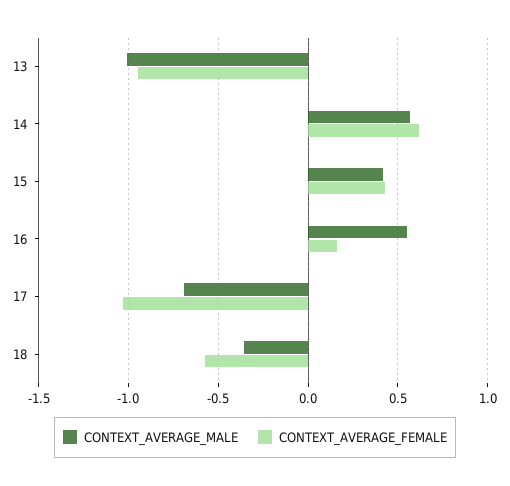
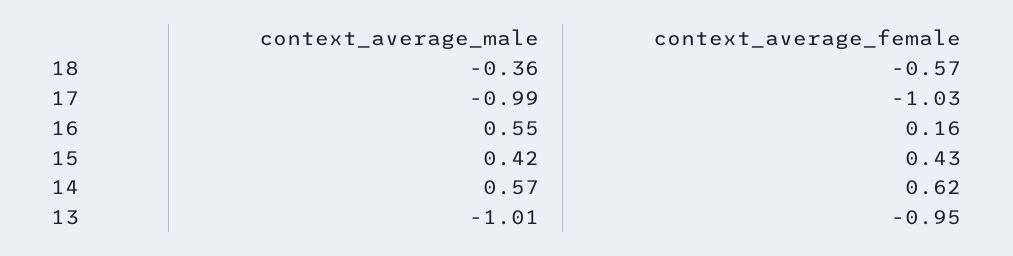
  {
    "CONTEXT_AVERAGE_MALE": {
      "13": -1.01,
      "14": 0.57,
      "15": 0.42,
      "16": 0.55,
-     "17": -0.7,
+     "17": -0.99,
      "18": -0.36
    },
    "CONTEXT_AVERAGE_FEMALE": {
      "13": -0.95,
      "14": 0.62,
      "15": 0.43,
      "16": 0.16,
      "17": -1.03,
      "18": -0.57
    }
  }

